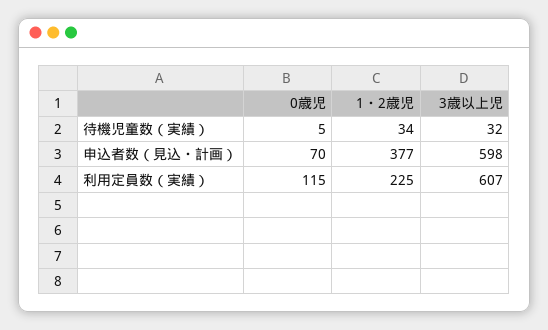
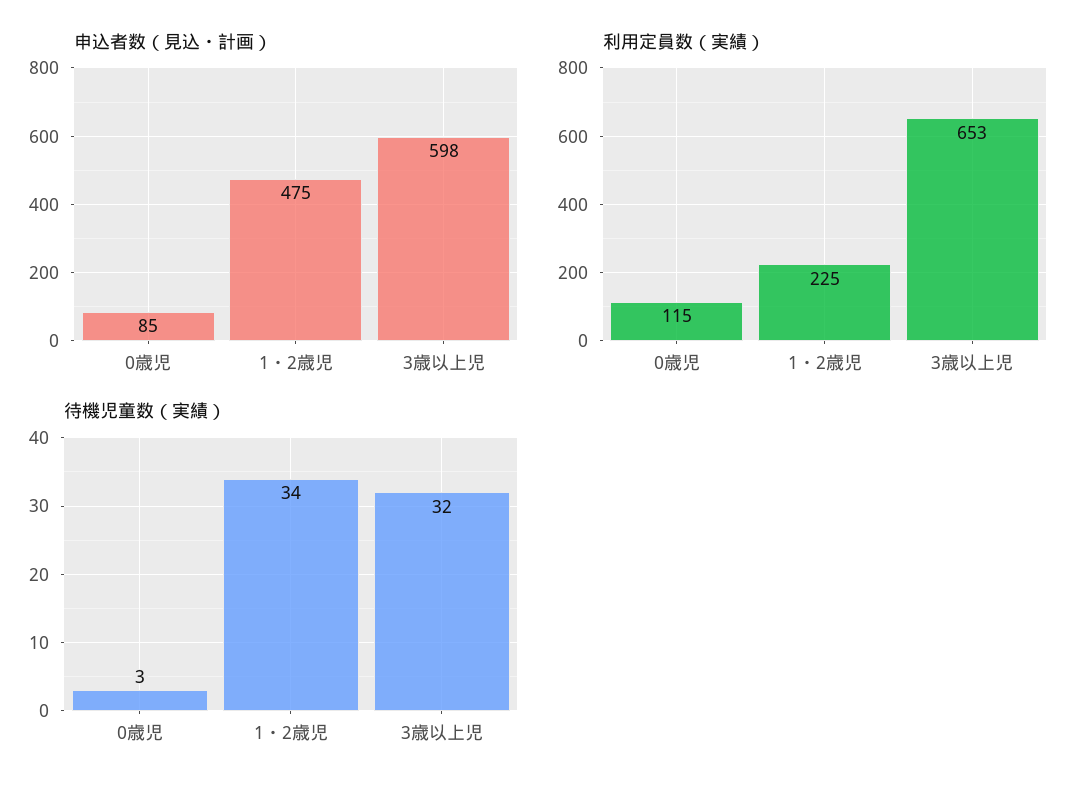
  {
    "待機児童数（実績）": {
-     "0歳児": 5,
+     "0歳児": 3,
      "1・2歳児": 34,
      "3歳以上児": 32
    },
    "申込者数（見込・計画）": {
-     "0歳児": 70,
+     "0歳児": 85,
-     "1・2歳児": 377,
+     "1・2歳児": 475,
      "3歳以上児": 598
    },
    "利用定員数（実績）": {
      "0歳児": 115,
      "1・2歳児": 225,
-     "3歳以上児": 607
+     "3歳以上児": 653
    }
  }

